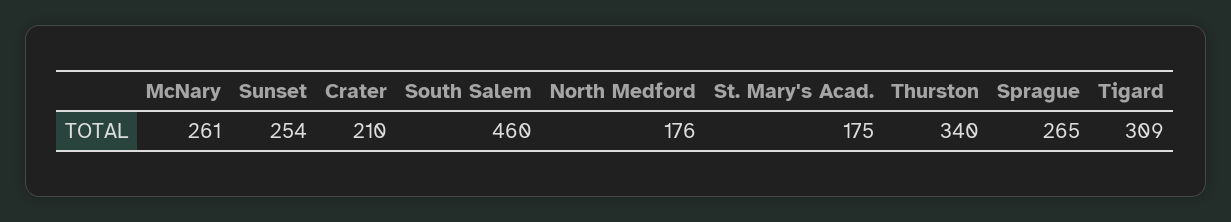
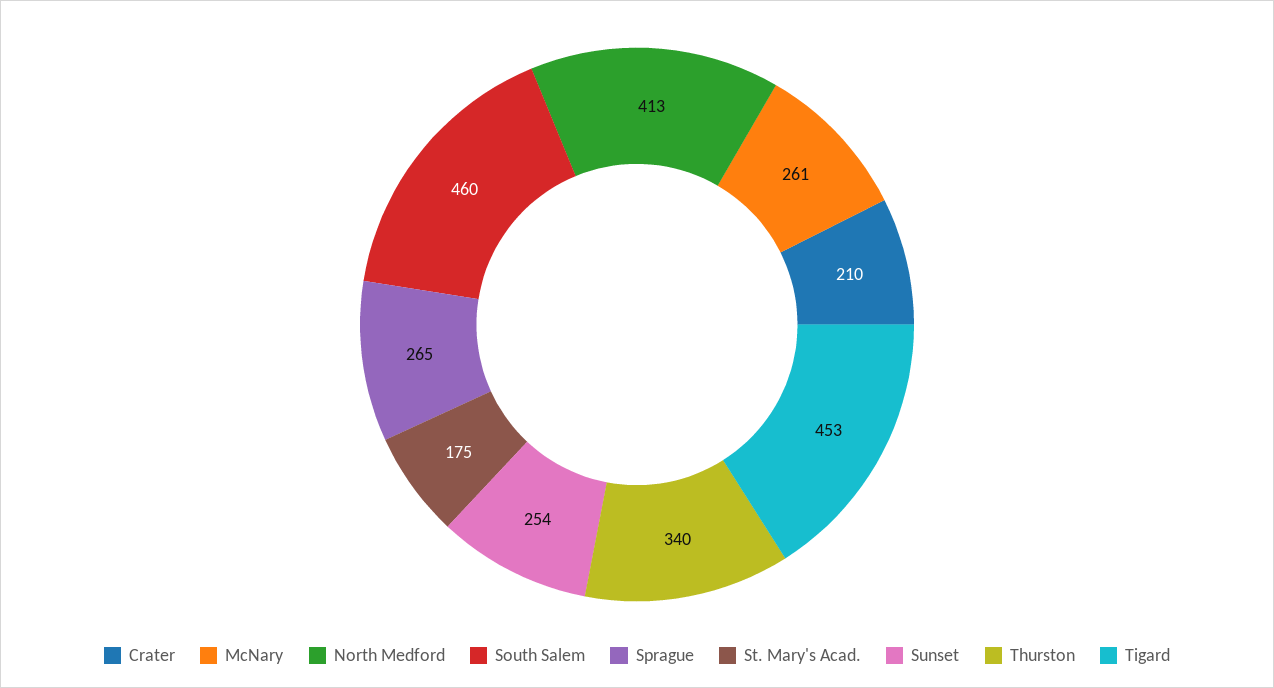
  {
    "McNary": 261,
    "Sunset": 254,
    "Crater": 210,
    "South Salem": 460,
-   "North Medford": 176,
+   "North Medford": 413,
    "St. Mary's Acad.": 175,
    "Thurston": 340,
    "Sprague": 265,
-   "Tigard": 309
+   "Tigard": 453
  }

